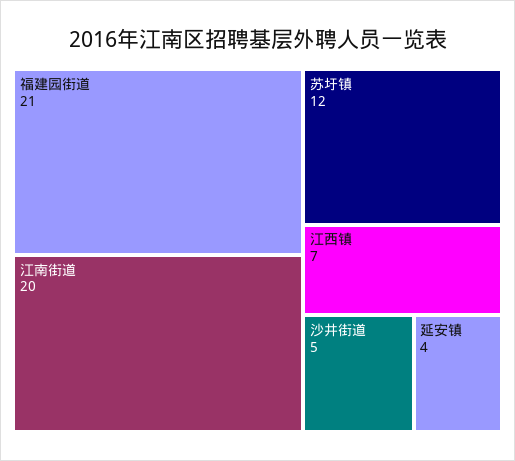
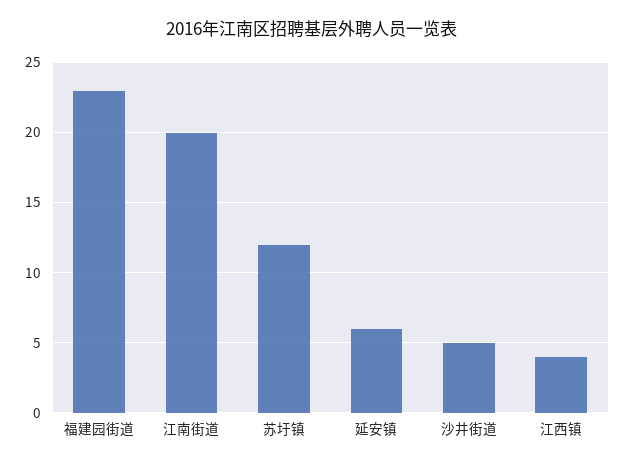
  {
-   "福建园街道": 21,
+   "福建园街道": 23,
    "江南街道": 20,
    "苏圩镇": 12,
-   "江西镇": 7,
+   "江西镇": 4,
    "沙井街道": 5,
-   "延安镇": 4
+   "延安镇": 6
  }

